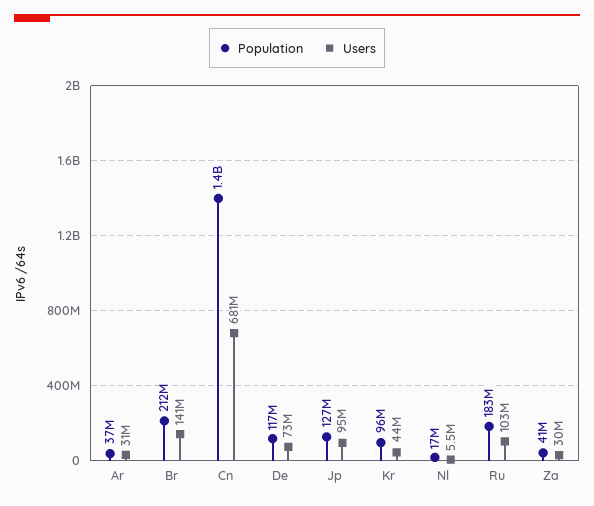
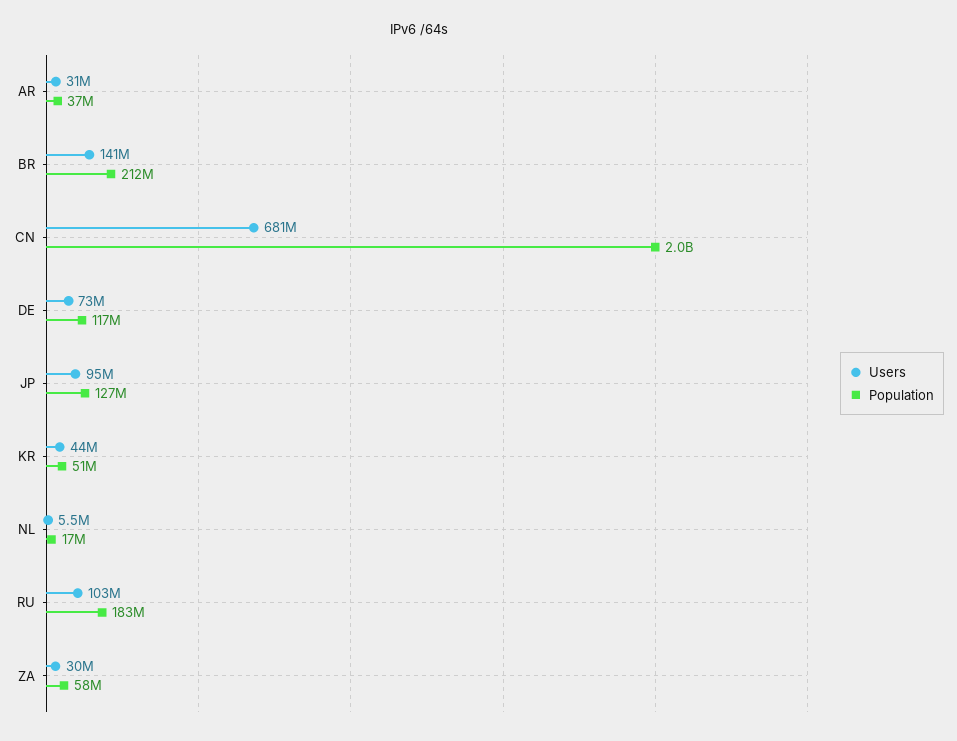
  {
    "Population": {
      "Ar": 37000000,
      "Br": 212000000,
-     "Cn": 1400000000,
+     "Cn": 2000000000,
      "De": 117000000,
      "Jp": 127000000,
-     "Kr": 96000000,
+     "Kr": 51000000,
      "Nl": 17000000,
      "Ru": 183000000,
-     "Za": 41000000
+     "Za": 58000000
    },
    "Users": {
      "Ar": 31000000,
      "Br": 141000000,
      "Cn": 681000000,
      "De": 73000000,
      "Jp": 95000000,
      "Kr": 44000000,
      "Nl": 5500000,
      "Ru": 103000000,
      "Za": 30000000
    }
  }

